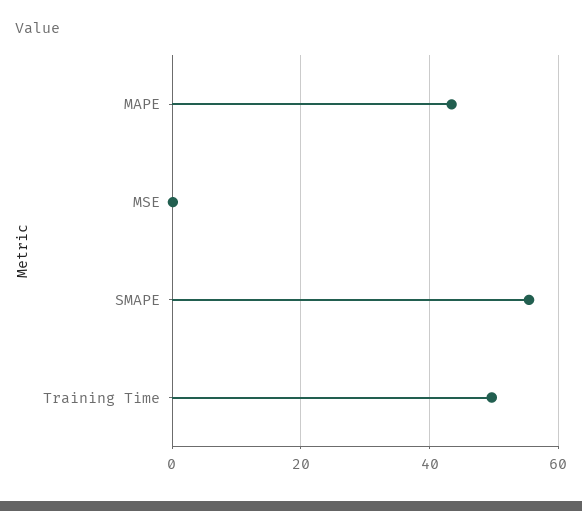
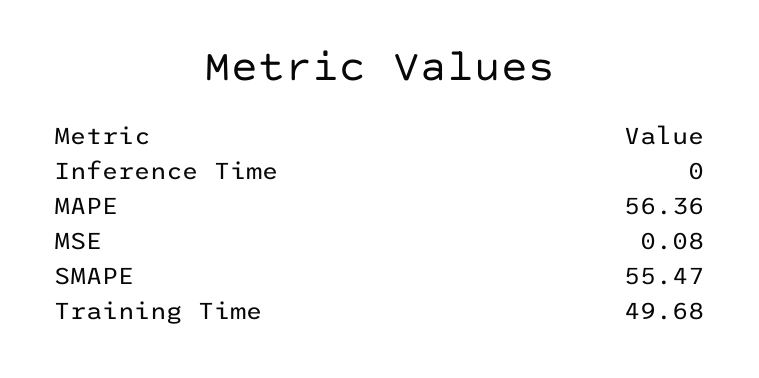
  {
-   "MAPE": 44,
+   "MAPE": 56.36,
    "MSE": 0.08,
    "SMAPE": 55.47,
-   "Training Time": 49.68
+   "Training Time": 49.68,
+   "Inference Time": 0
  }

